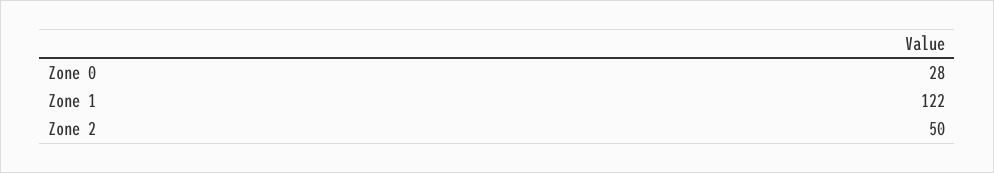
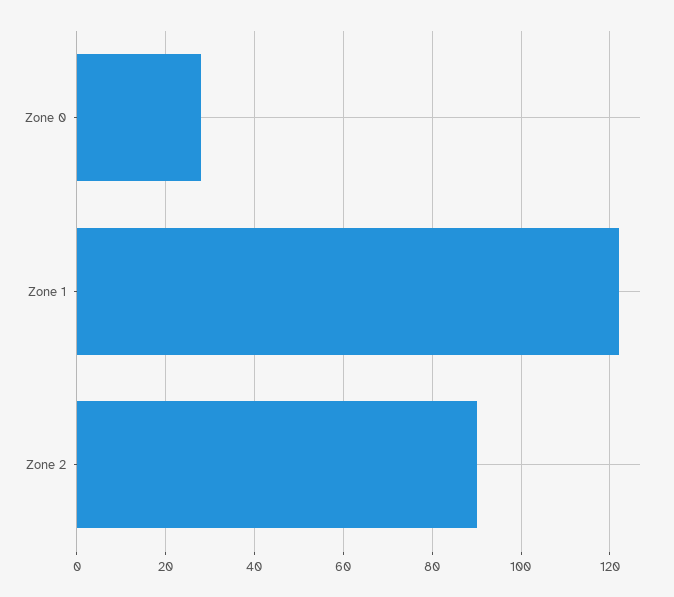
  {
    "Zone 0": 28,
    "Zone 1": 122,
-   "Zone 2": 50
+   "Zone 2": 90
  }

